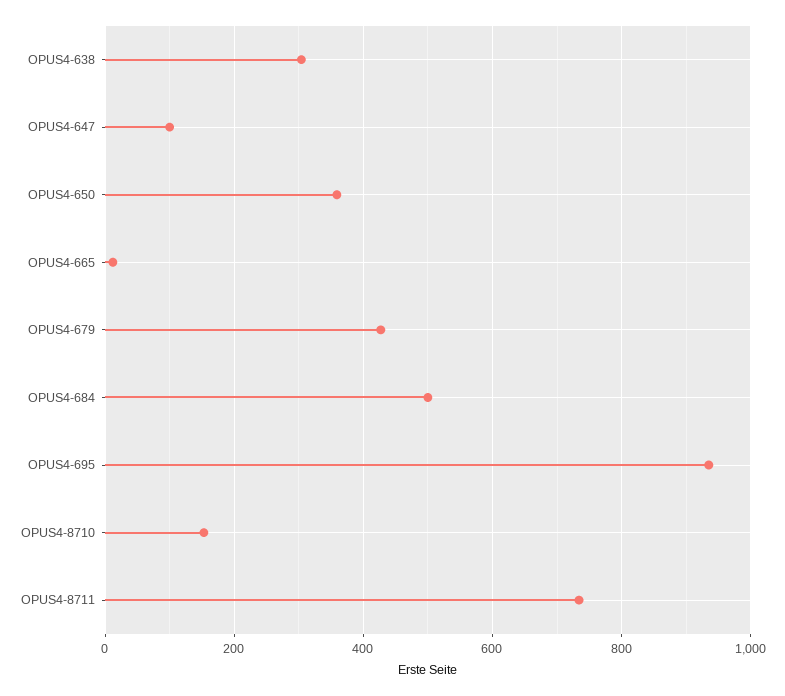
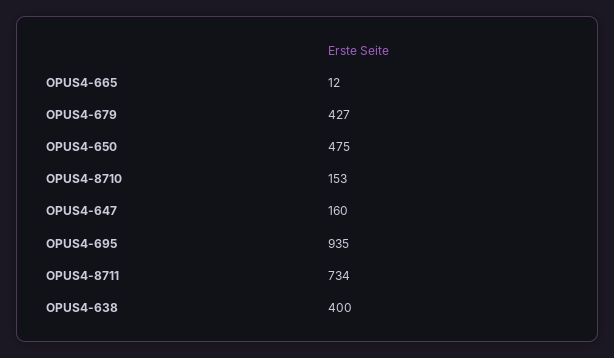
  {
-   "OPUS4-638": 300,
+   "OPUS4-638": 400,
-   "OPUS4-647": 100,
+   "OPUS4-647": 160,
-   "OPUS4-650": 360,
+   "OPUS4-650": 475,
    "OPUS4-665": 12,
    "OPUS4-679": 427,
-   "OPUS4-684": 500,
    "OPUS4-695": 935,
    "OPUS4-8710": 153,
    "OPUS4-8711": 734
  }

